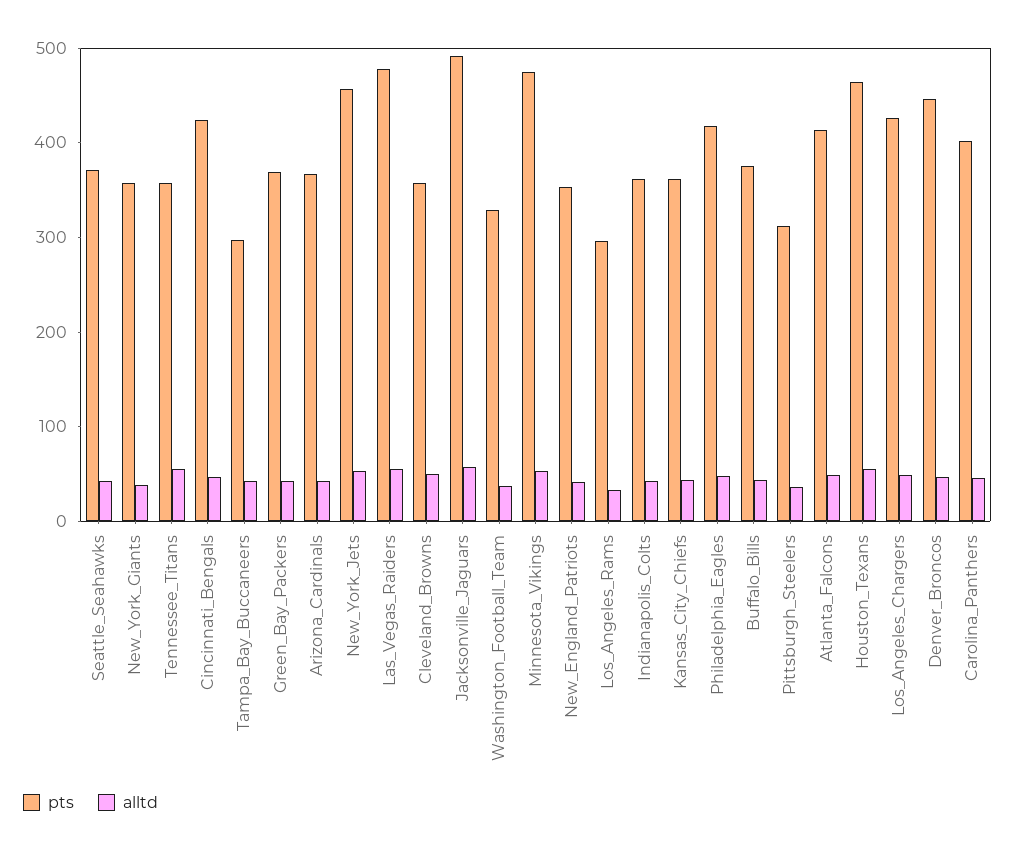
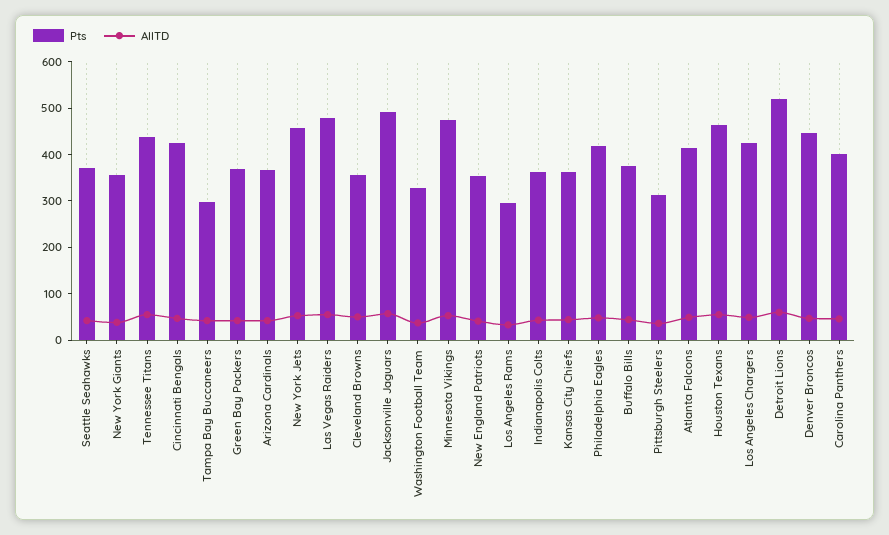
  {
    "pts": {
      "Seattle_Seahawks": 380,
      "New_York_Giants": 360,
-     "Tennessee_Titans": 360,
+     "Tennessee_Titans": 440,
      "Cincinnati_Bengals": 420,
      "Tampa_Bay_Buccaneers": 300,
      "Green_Bay_Packers": 360,
      "Arizona_Cardinals": 360,
      "New_York_Jets": 460,
      "Las_Vegas_Raiders": 480,
      "Cleveland_Browns": 360,
      "Jacksonville_Jaguars": 500,
      "Washington_Football_Team": 320,
      "Minnesota_Vikings": 480,
      "New_England_Patriots": 360,
      "Los_Angeles_Rams": 300,
      "Indianapolis_Colts": 360,
      "Kansas_City_Chiefs": 360,
      "Philadelphia_Eagles": 420,
      "Buffalo_Bills": 380,
      "Pittsburgh_Steelers": 320,
      "Atlanta_Falcons": 420,
      "Houston_Texans": 460,
      "Los_Angeles_Chargers": 420,
      "Denver_Broncos": 440,
-     "Carolina_Panthers": 400
+     "Carolina_Panthers": 400,
+     "Detroit Lions": 520
    },
    "alltd": {
      "Seattle_Seahawks": 40,
      "New_York_Giants": 40,
      "Tennessee_Titans": 60,
      "Cincinnati_Bengals": 40,
      "Tampa_Bay_Buccaneers": 40,
      "Green_Bay_Packers": 40,
      "Arizona_Cardinals": 40,
      "New_York_Jets": 60,
      "Las_Vegas_Raiders": 60,
      "Cleveland_Browns": 60,
      "Jacksonville_Jaguars": 60,
      "Washington_Football_Team": 40,
      "Minnesota_Vikings": 60,
      "New_England_Patriots": 40,
      "Los_Angeles_Rams": 40,
      "Indianapolis_Colts": 40,
      "Kansas_City_Chiefs": 40,
      "Philadelphia_Eagles": 40,
      "Buffalo_Bills": 40,
      "Pittsburgh_Steelers": 40,
      "Atlanta_Falcons": 40,
      "Houston_Texans": 60,
      "Los_Angeles_Chargers": 40,
      "Denver_Broncos": 40,
-     "Carolina_Panthers": 40
+     "Carolina_Panthers": 40,
+     "Detroit Lions": 60
    }
  }

